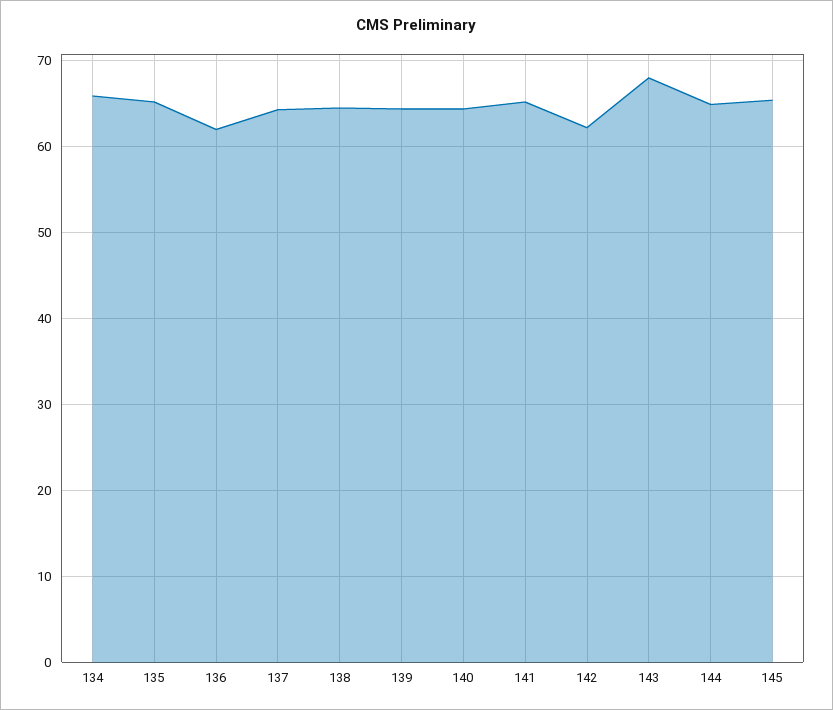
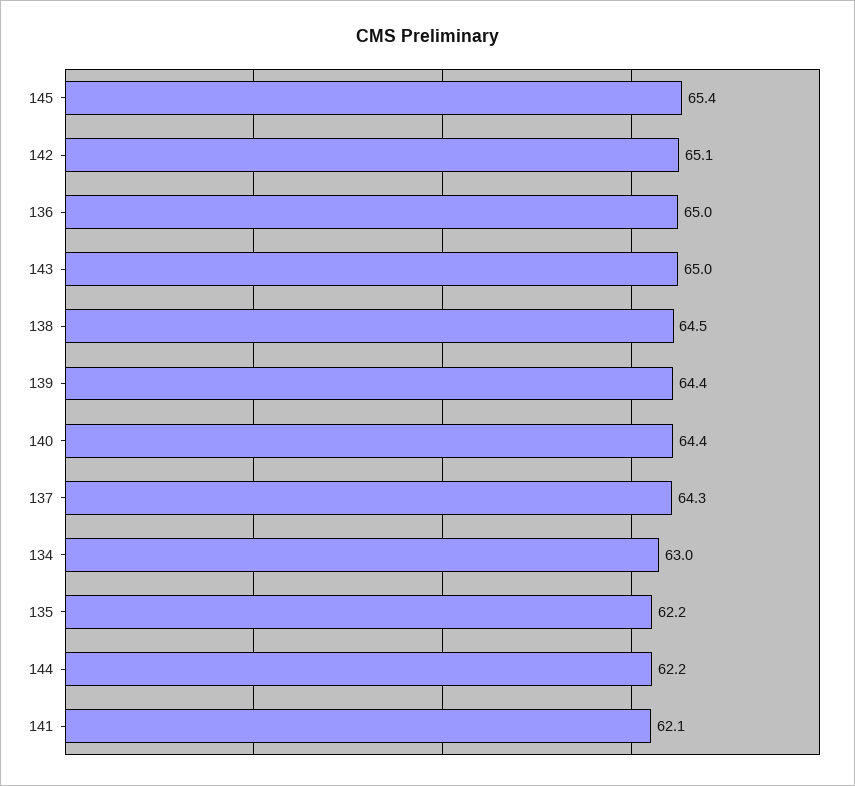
  {
-   "134": 66,
+   "134": 63,
-   "135": 65,
+   "135": 62.2,
-   "136": 62,
+   "136": 65,
    "137": 64.3,
    "138": 64.5,
    "139": 64.4,
    "140": 64.4,
-   "141": 65,
+   "141": 62.1,
-   "142": 62,
+   "142": 65.1,
-   "143": 68,
+   "143": 65,
-   "144": 65,
+   "144": 62.2,
    "145": 65.4
  }

